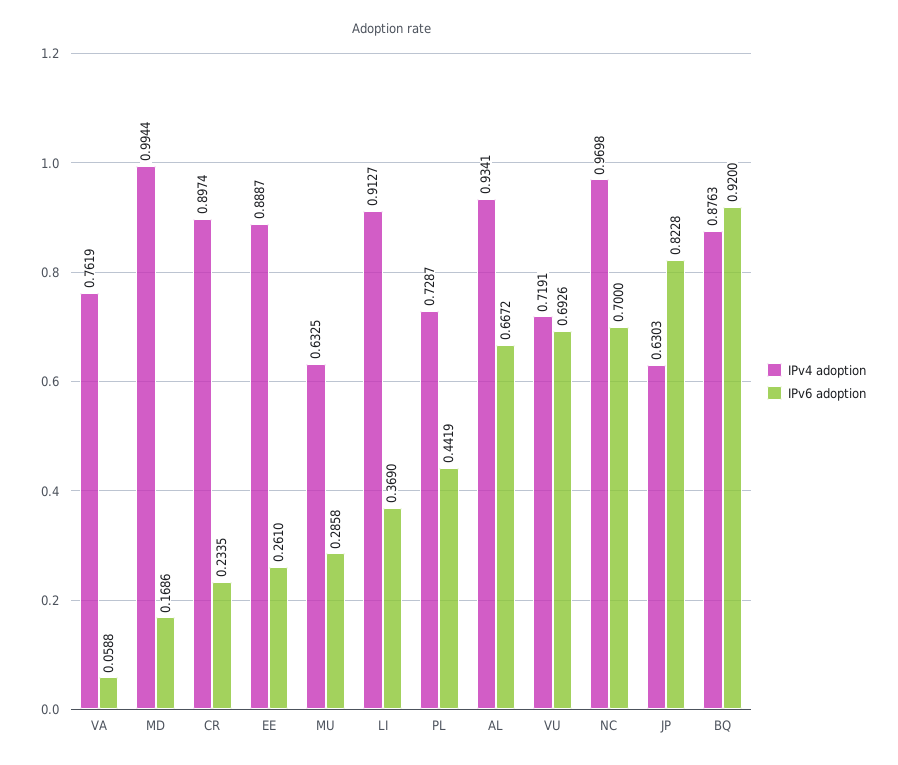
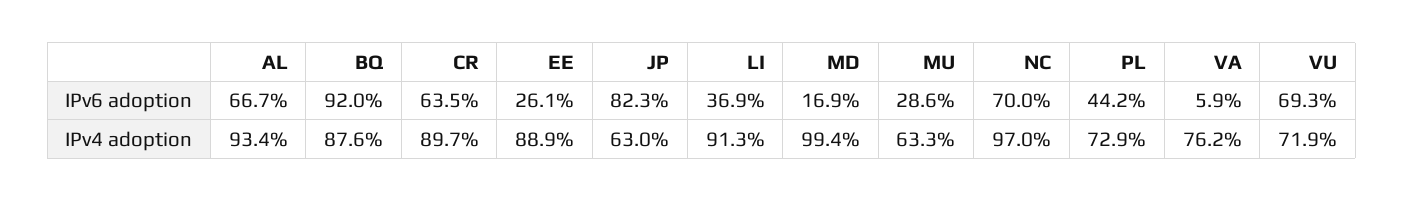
  {
    "IPv4 adoption": {
      "VA": 0.7619,
      "MD": 0.9944,
      "CR": 0.8974,
      "EE": 0.8887,
      "MU": 0.6325,
      "LI": 0.9127,
      "PL": 0.7287,
      "AL": 0.9341,
      "VU": 0.7191,
      "NC": 0.9698,
      "JP": 0.6303,
      "BQ": 0.8763
    },
    "IPv6 adoption": {
      "VA": 0.0588,
      "MD": 0.1686,
-     "CR": 0.2335,
+     "CR": 0.635,
      "EE": 0.261,
      "MU": 0.2858,
      "LI": 0.369,
      "PL": 0.4419,
      "AL": 0.6672,
      "VU": 0.6926,
      "NC": 0.7,
      "JP": 0.8228,
      "BQ": 0.92
    }
  }

